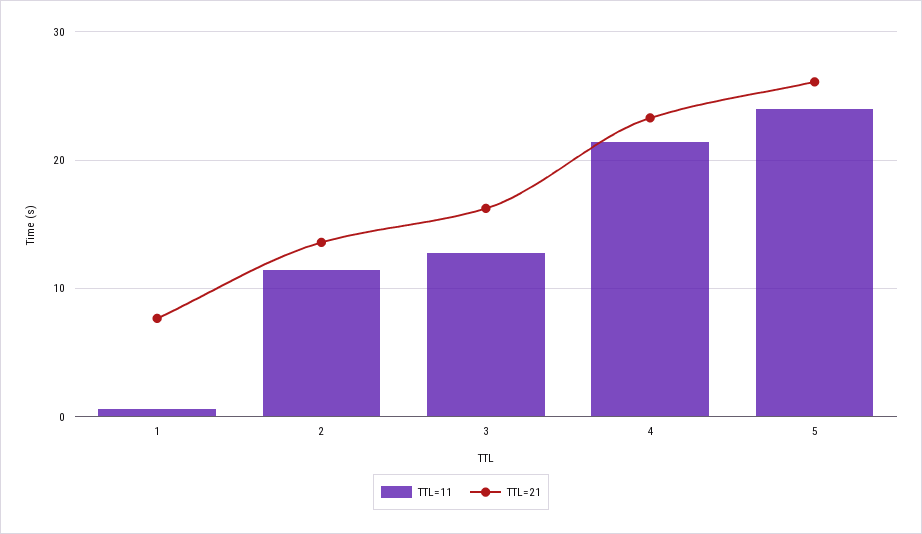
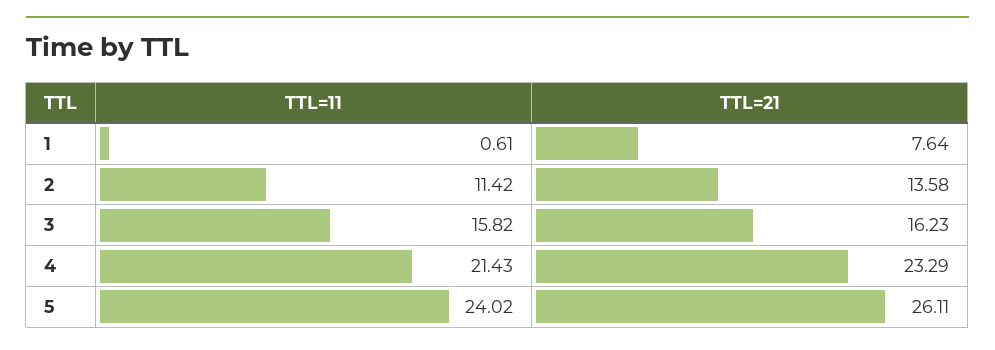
  {
    "TTL=11": {
      "1": 0.61,
      "2": 11.42,
-     "3": 13,
+     "3": 15.82,
      "4": 21.43,
      "5": 24.02
    },
    "TTL=21": {
      "1": 7.64,
      "2": 13.58,
      "3": 16.23,
      "4": 23.29,
      "5": 26.11
    }
  }

